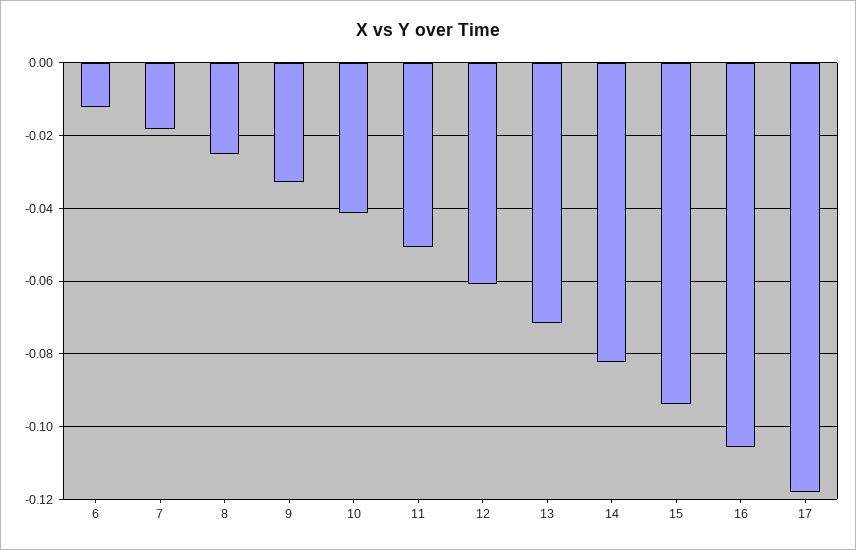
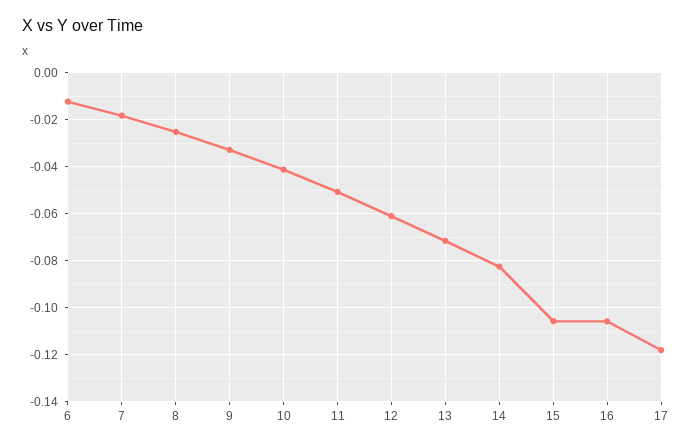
  {
    "6": -0.012,
    "7": -0.018,
    "8": -0.026,
    "9": -0.032,
    "10": -0.042,
    "11": -0.05,
    "12": -0.06,
    "13": -0.072,
    "14": -0.082,
-   "15": -0.094,
+   "15": -0.105,
    "16": -0.106,
    "17": -0.118
  }

